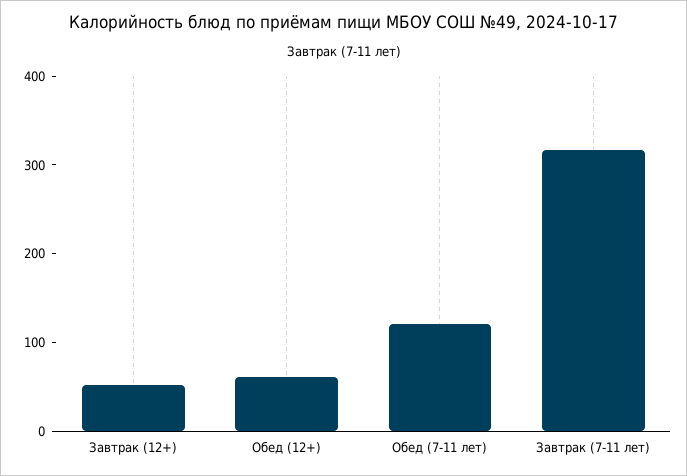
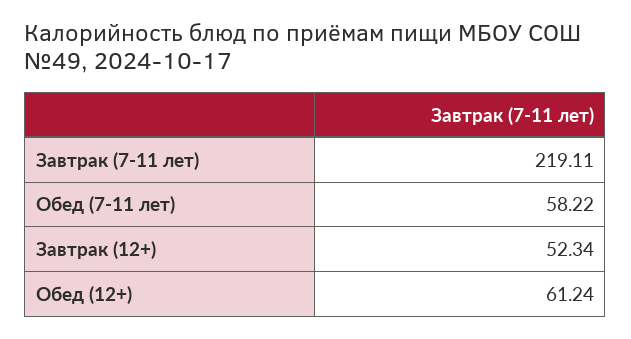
  {
    "Завтрак (12+)": 52.34,
    "Обед (12+)": 61.24,
-   "Обед (7-11 лет)": 120,
+   "Обед (7-11 лет)": 58.22,
-   "Завтрак (7-11 лет)": 320
+   "Завтрак (7-11 лет)": 219.11
  }

